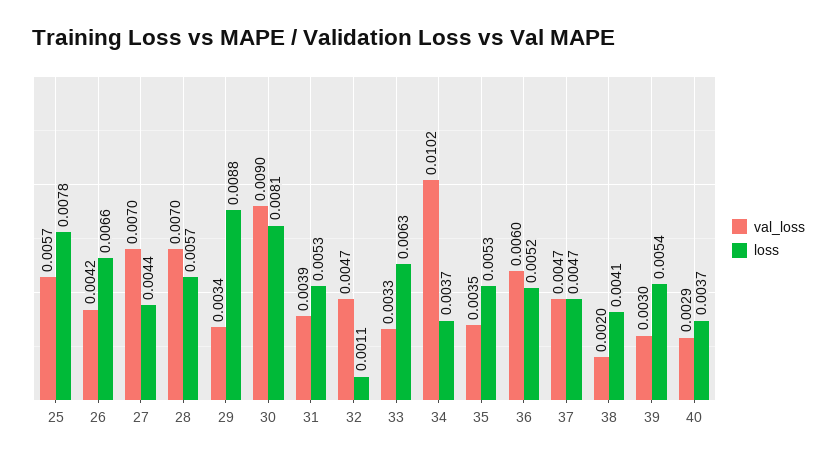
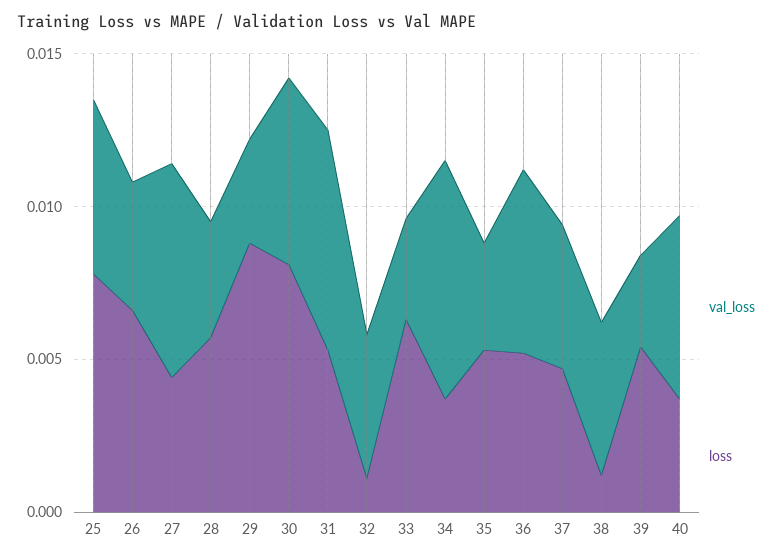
  {
    "val_loss": {
      "25": 0.0057,
      "26": 0.0042,
      "27": 0.007,
-     "28": 0.007,
+     "28": 0.004,
      "29": 0.0034,
-     "30": 0.009,
+     "30": 0.006,
-     "31": 0.0039,
+     "31": 0.007,
      "32": 0.0047,
      "33": 0.0033,
-     "34": 0.0102,
+     "34": 0.008,
      "35": 0.0035,
      "36": 0.006,
      "37": 0.0047,
-     "38": 0.002,
+     "38": 0.005,
      "39": 0.003,
-     "40": 0.0029
+     "40": 0.006
    },
    "loss": {
      "25": 0.0078,
      "26": 0.0066,
      "27": 0.0044,
      "28": 0.0057,
      "29": 0.0088,
      "30": 0.0081,
      "31": 0.0053,
      "32": 0.0011,
      "33": 0.0063,
      "34": 0.0037,
      "35": 0.0053,
      "36": 0.0052,
      "37": 0.0047,
-     "38": 0.0041,
+     "38": 0.001,
      "39": 0.0054,
      "40": 0.0037
    }
  }

